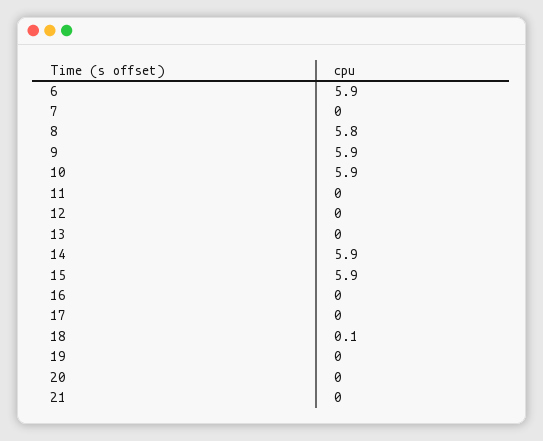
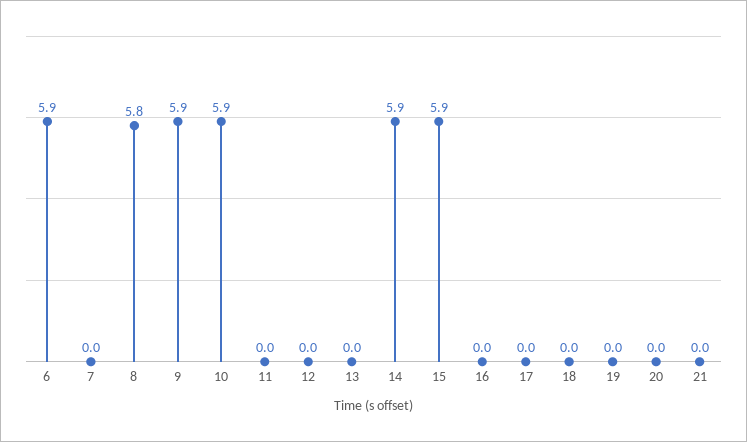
  {
    "6": 5.9,
    "7": 0,
    "8": 5.8,
    "9": 5.9,
    "10": 5.9,
    "11": 0,
    "12": 0,
    "13": 0,
    "14": 5.9,
    "15": 5.9,
    "16": 0,
    "17": 0,
-   "18": 0.1,
+   "18": 0,
    "19": 0,
    "20": 0,
    "21": 0
  }

